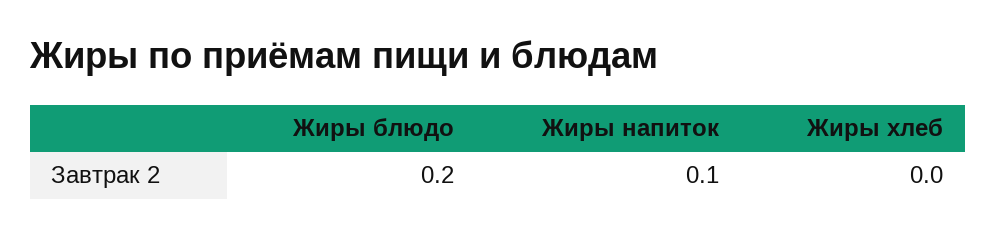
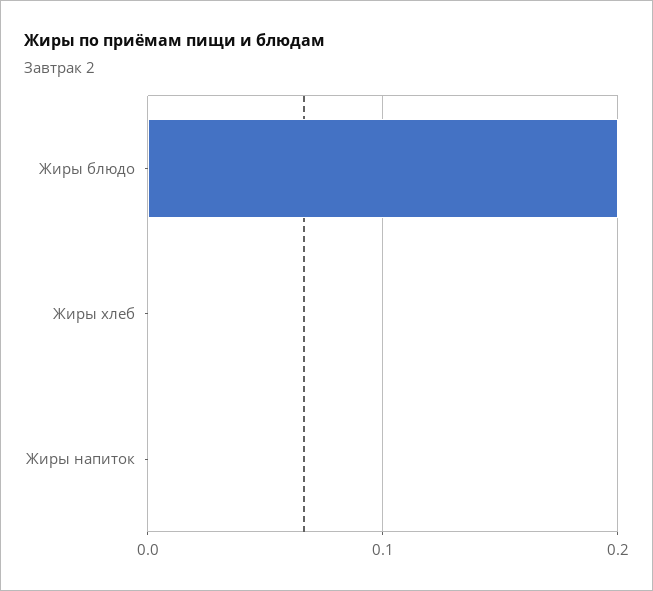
  {
    "Жиры блюдо": 0.2,
-   "Жиры напиток": 0.1,
+   "Жиры напиток": 0,
    "Жиры хлеб": 0
  }

